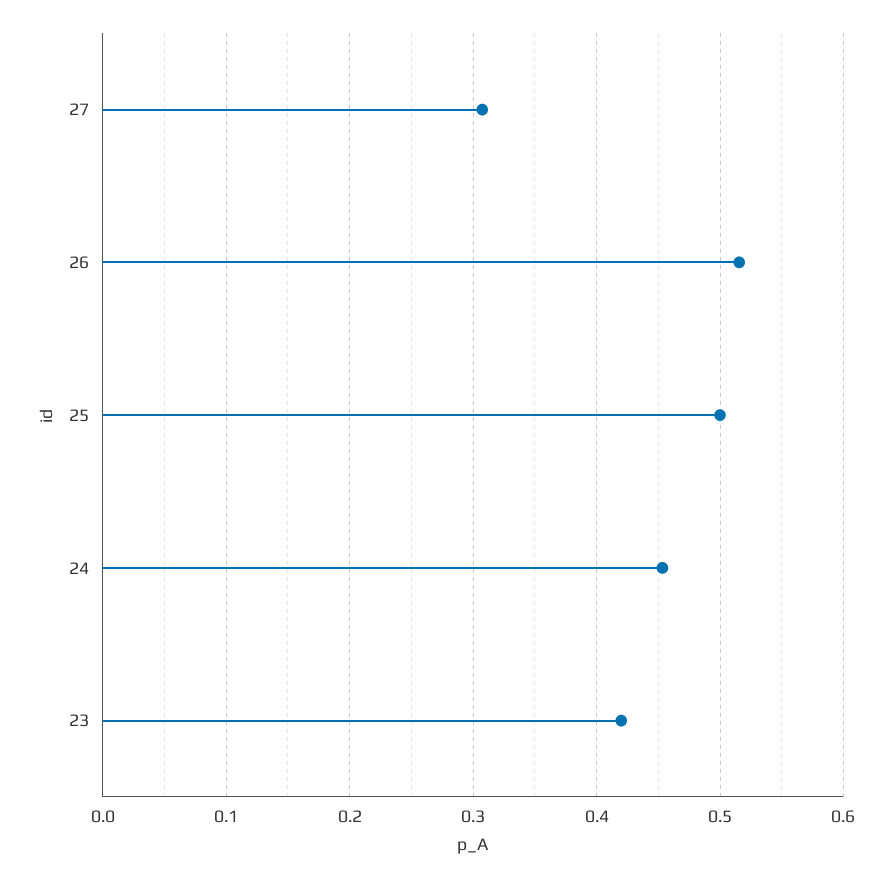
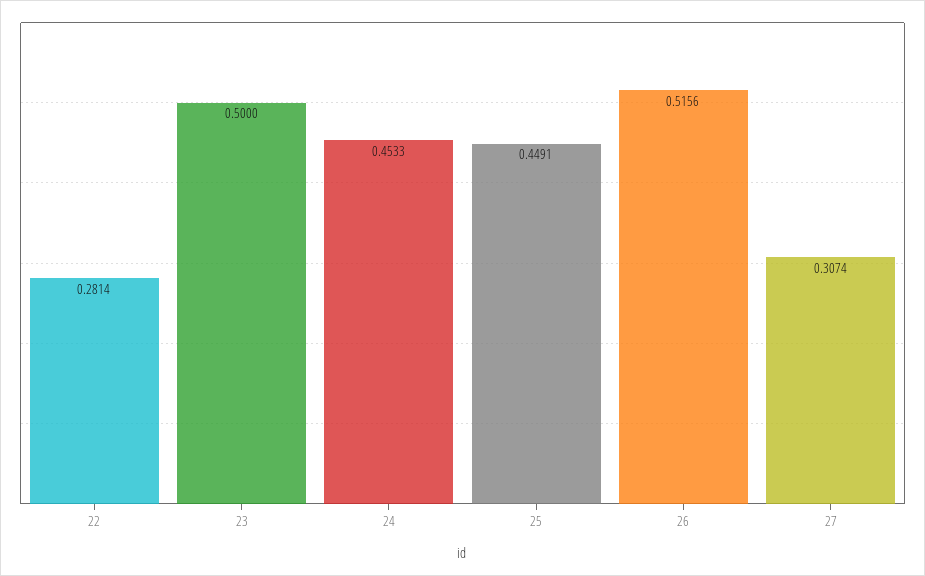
  {
    "27": 0.3074,
    "26": 0.5156,
-   "25": 0.5,
+   "25": 0.4491,
    "24": 0.4533,
-   "23": 0.42
+   "23": 0.5,
+   "22": 0.2814
  }

